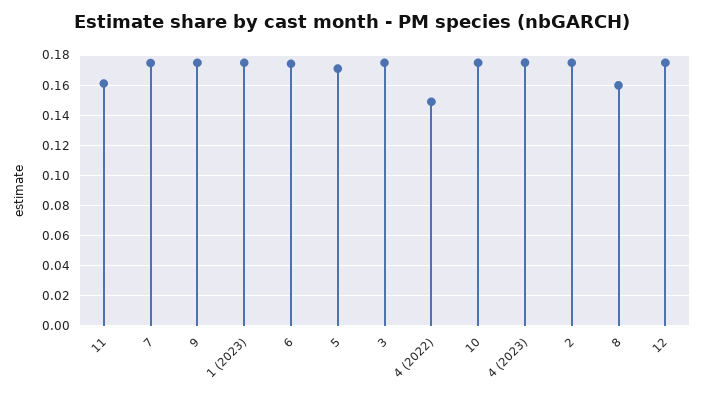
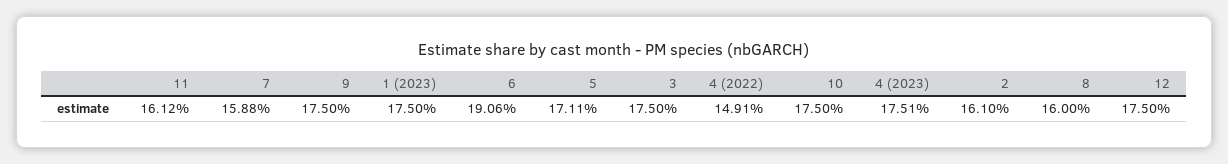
  {
    "11": 0.1612,
-   "7": 0.175,
+   "7": 0.1588,
    "9": 0.175,
    "1 (2023)": 0.175,
-   "6": 0.175,
+   "6": 0.1906,
    "5": 0.1711,
    "3": 0.175,
    "4 (2022)": 0.1491,
    "10": 0.175,
    "4 (2023)": 0.1751,
-   "2": 0.175,
+   "2": 0.161,
    "8": 0.16,
    "12": 0.175
  }

